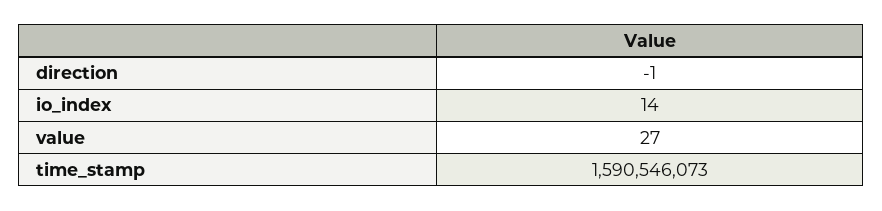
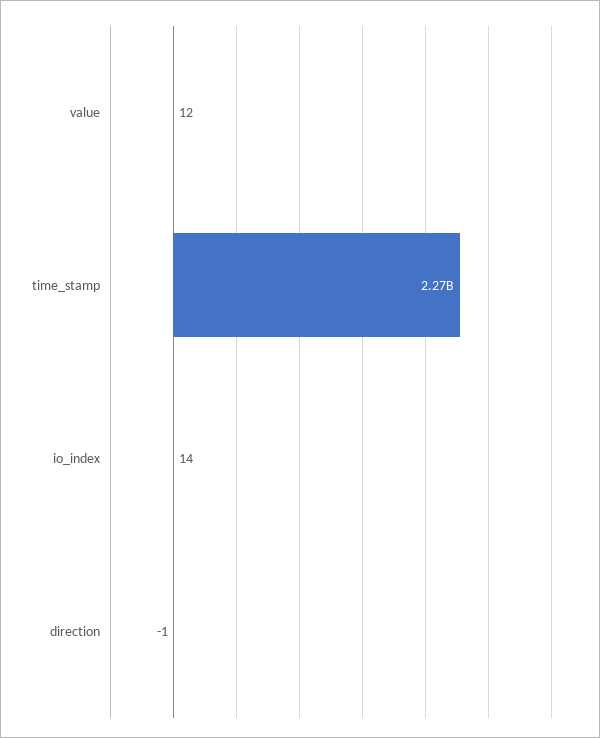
  {
    "direction": -1,
    "io_index": 14,
-   "value": 27,
+   "value": 12,
-   "time_stamp": 1590546073
+   "time_stamp": 2270000000
  }

